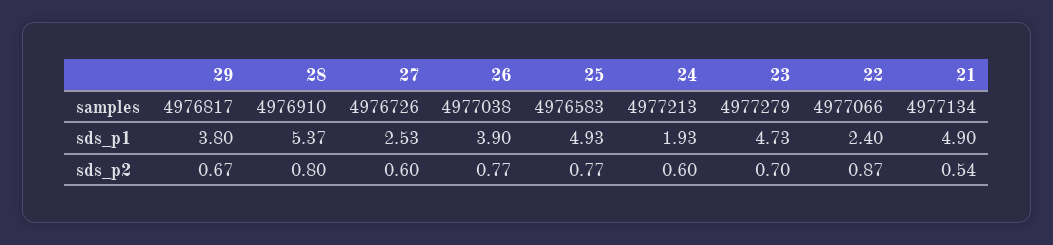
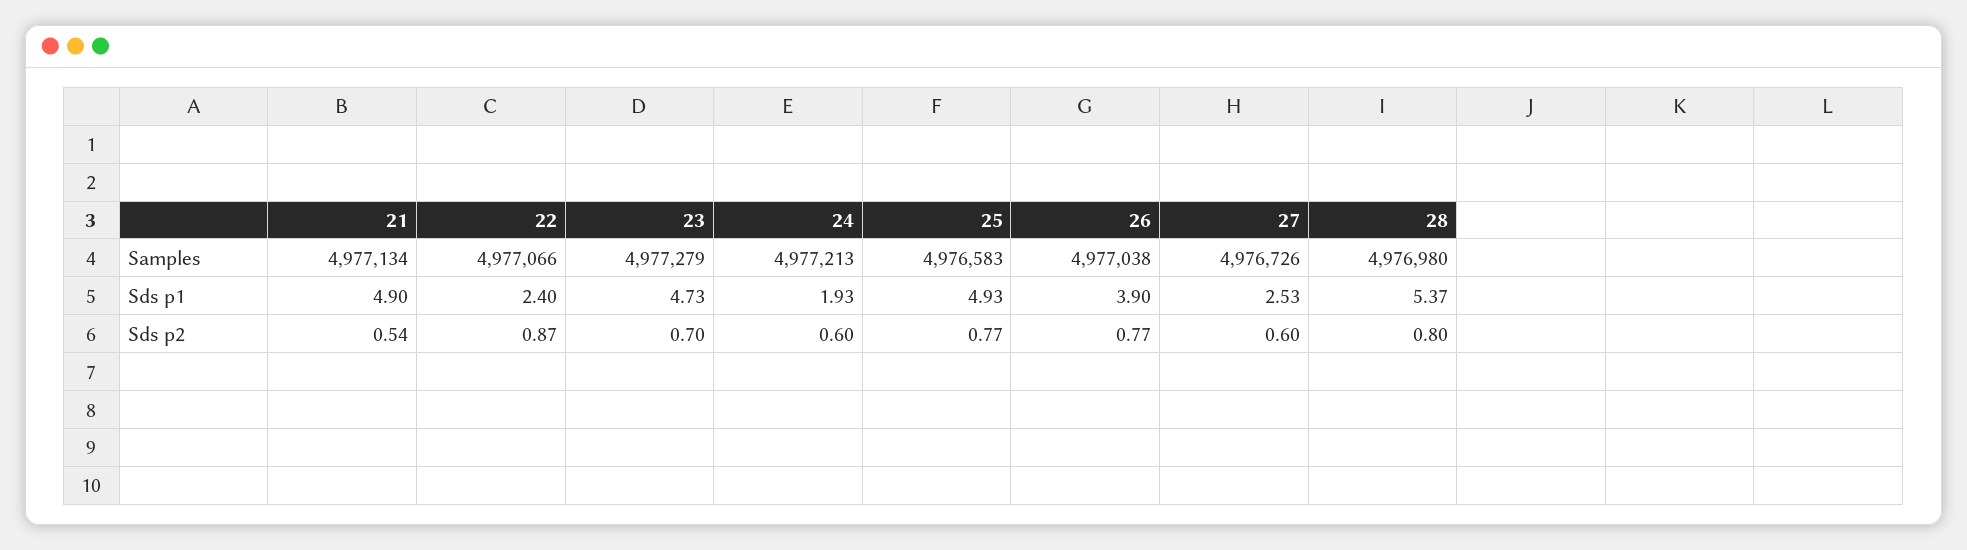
  {
-   "29": {
-     "samples": 4976817,
-     "sds_p1": 3.8,
-     "sds_p2": 0.67
-   },
    "28": {
-     "samples": 4976910,
+     "samples": 4976980,
      "sds_p1": 5.37,
      "sds_p2": 0.8
    },
    "27": {
      "samples": 4976726,
      "sds_p1": 2.53,
      "sds_p2": 0.6
    },
    "26": {
      "samples": 4977038,
      "sds_p1": 3.9,
      "sds_p2": 0.77
    },
    "25": {
      "samples": 4976583,
      "sds_p1": 4.93,
      "sds_p2": 0.77
    },
    "24": {
      "samples": 4977213,
      "sds_p1": 1.93,
      "sds_p2": 0.6
    },
    "23": {
      "samples": 4977279,
      "sds_p1": 4.73,
      "sds_p2": 0.7
    },
    "22": {
      "samples": 4977066,
      "sds_p1": 2.4,
      "sds_p2": 0.87
    },
    "21": {
      "samples": 4977134,
      "sds_p1": 4.9,
      "sds_p2": 0.54
    }
  }

